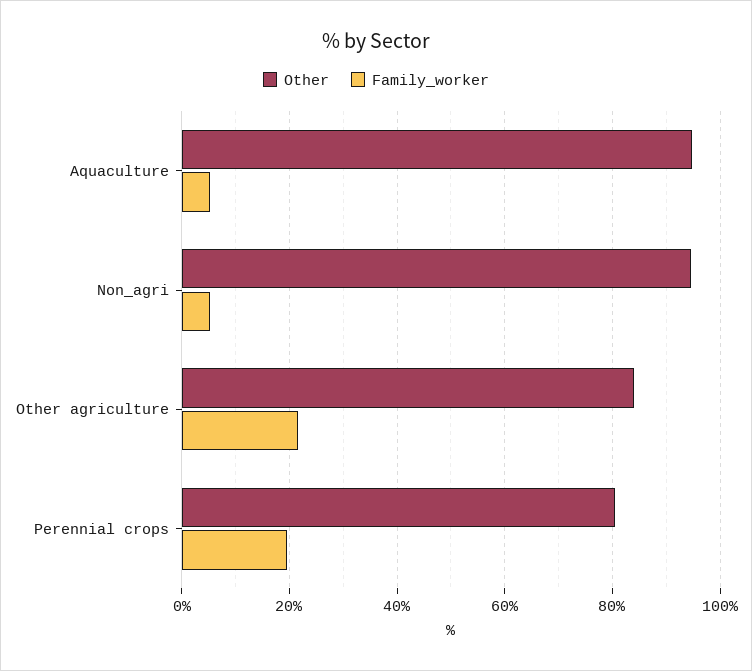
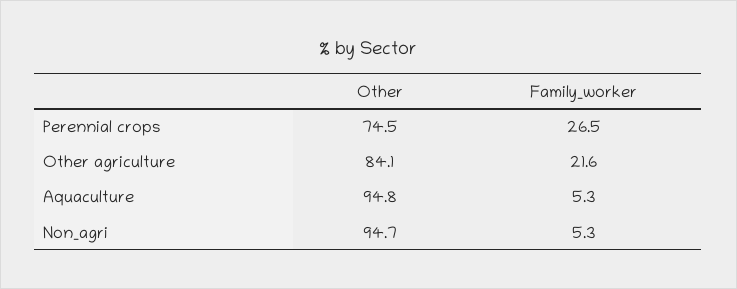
  {
    "Other": {
      "Aquaculture": 94.8,
      "Non_agri": 94.7,
      "Other agriculture": 84.1,
-     "Perennial crops": 80
+     "Perennial crops": 74.5
    },
    "Family_worker": {
      "Aquaculture": 5.3,
      "Non_agri": 5.3,
      "Other agriculture": 21.6,
-     "Perennial crops": 20
+     "Perennial crops": 26.5
    }
  }

